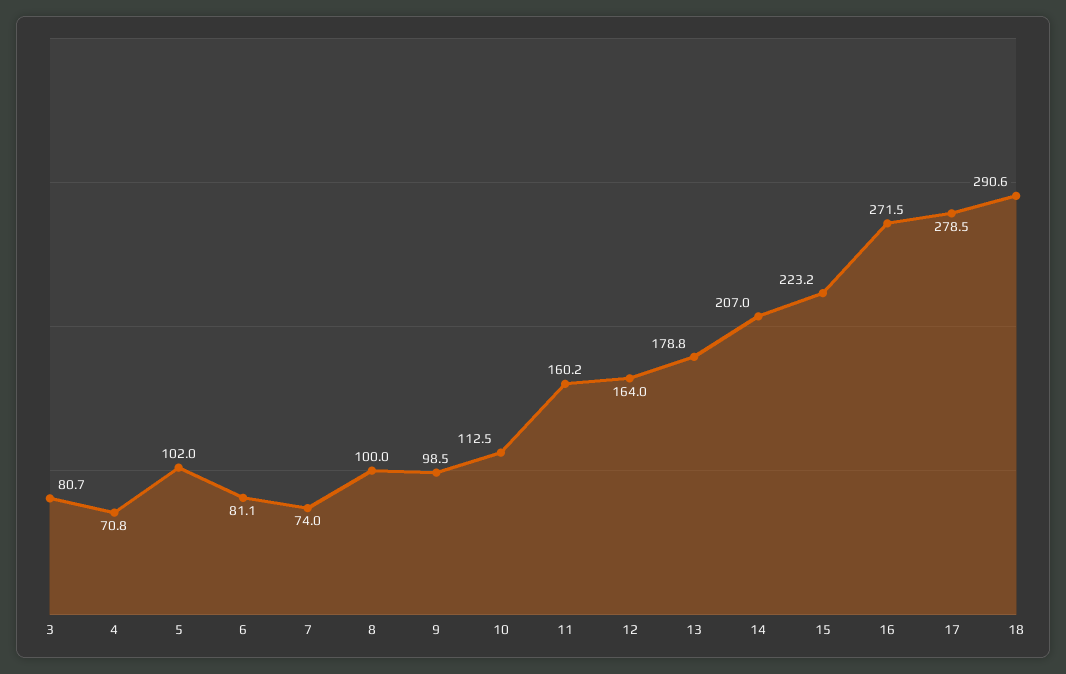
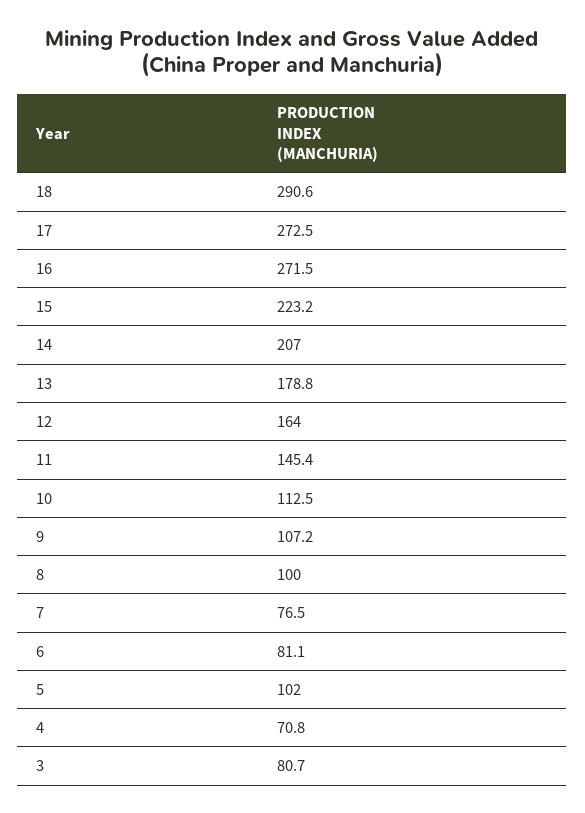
  {
    "3": 80.7,
    "4": 70.8,
    "5": 102,
    "6": 81.1,
-   "7": 74,
+   "7": 76.5,
    "8": 100,
-   "9": 98.5,
+   "9": 107.2,
    "10": 112.5,
-   "11": 160.2,
+   "11": 145.4,
    "12": 164,
    "13": 178.8,
    "14": 207,
    "15": 223.2,
    "16": 271.5,
-   "17": 278.5,
+   "17": 272.5,
    "18": 290.6
  }

